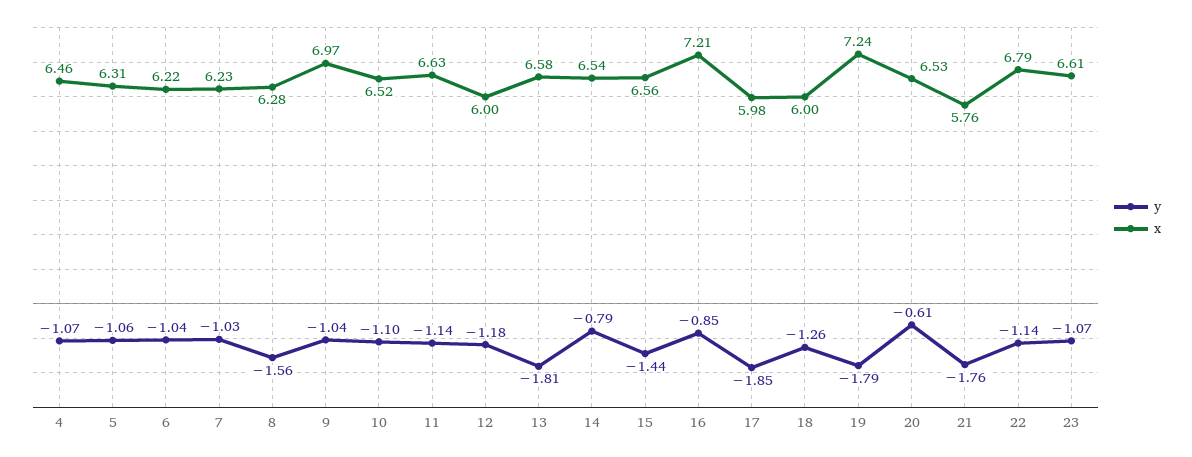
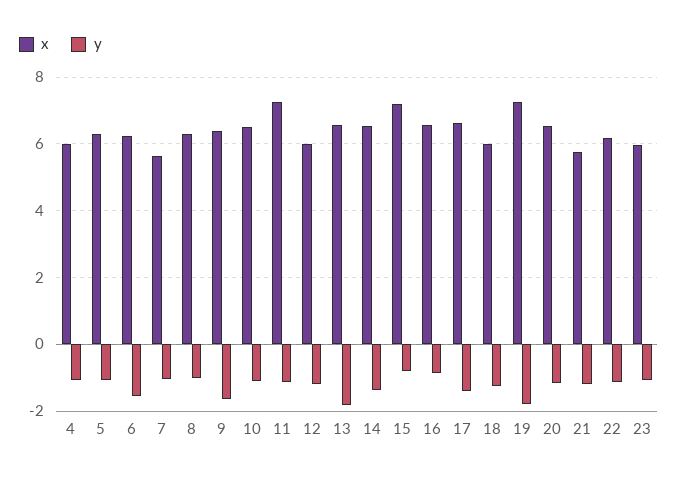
  {
    "y": {
      "4": -1.07,
      "5": -1.06,
-     "6": -1.04,
+     "6": -1.6,
      "7": -1.03,
-     "8": -1.56,
+     "8": -1,
-     "9": -1.04,
+     "9": -1.6,
      "10": -1.1,
      "11": -1.14,
      "12": -1.18,
      "13": -1.81,
-     "14": -0.79,
+     "14": -1.4,
-     "15": -1.44,
+     "15": -0.8,
      "16": -0.85,
-     "17": -1.85,
+     "17": -1.4,
      "18": -1.26,
      "19": -1.79,
-     "20": -0.61,
+     "20": -1.2,
-     "21": -1.76,
+     "21": -1.2,
      "22": -1.14,
      "23": -1.07
    },
    "x": {
-     "4": 6.46,
+     "4": 6,
      "5": 6.31,
      "6": 6.22,
-     "7": 6.23,
+     "7": 5.6,
      "8": 6.28,
-     "9": 6.97,
+     "9": 6.4,
      "10": 6.52,
-     "11": 6.63,
+     "11": 7.2,
      "12": 6,
      "13": 6.58,
      "14": 6.54,
-     "15": 6.56,
+     "15": 7.2,
-     "16": 7.21,
+     "16": 6.6,
-     "17": 5.98,
+     "17": 6.6,
      "18": 6,
      "19": 7.24,
      "20": 6.53,
      "21": 5.76,
-     "22": 6.79,
+     "22": 6.2,
-     "23": 6.61
+     "23": 6
    }
  }

